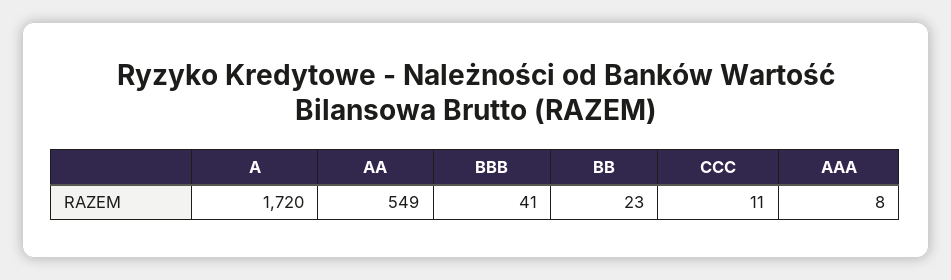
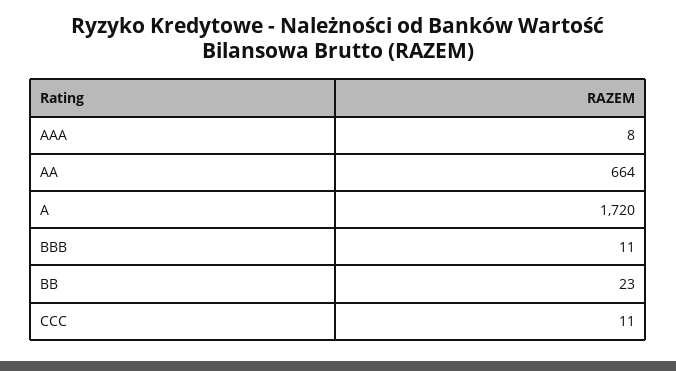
  {
    "A": 1720,
-   "AA": 549,
+   "AA": 664,
-   "BBB": 41,
+   "BBB": 11,
    "BB": 23,
    "CCC": 11,
    "AAA": 8
  }

